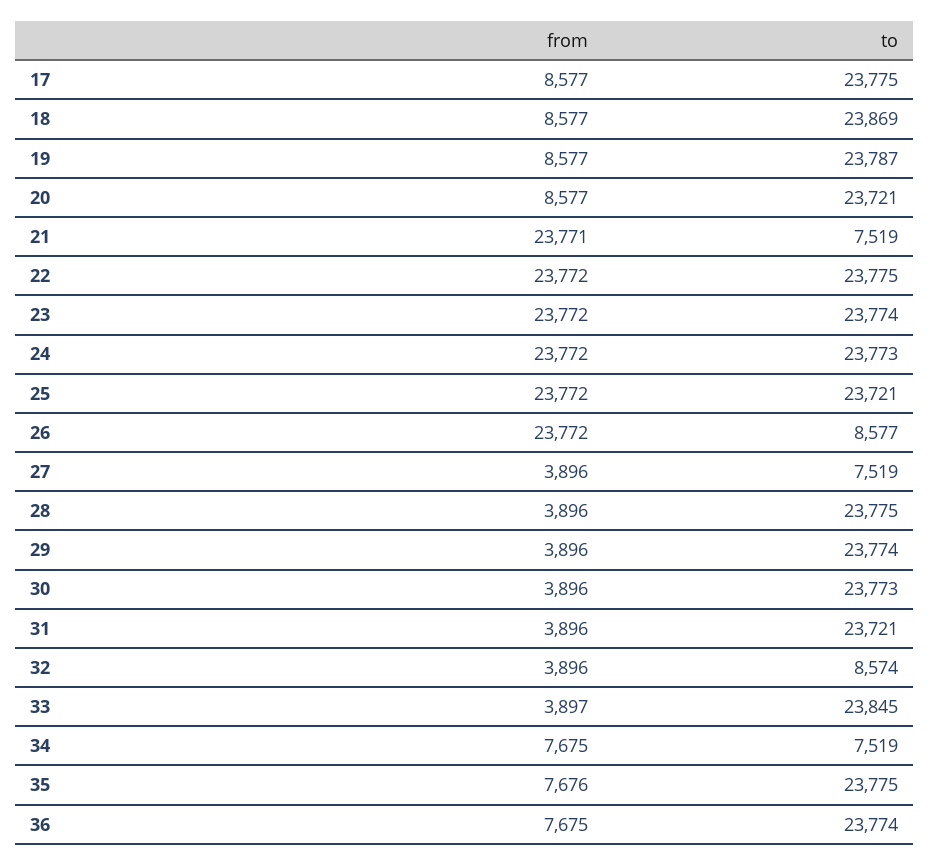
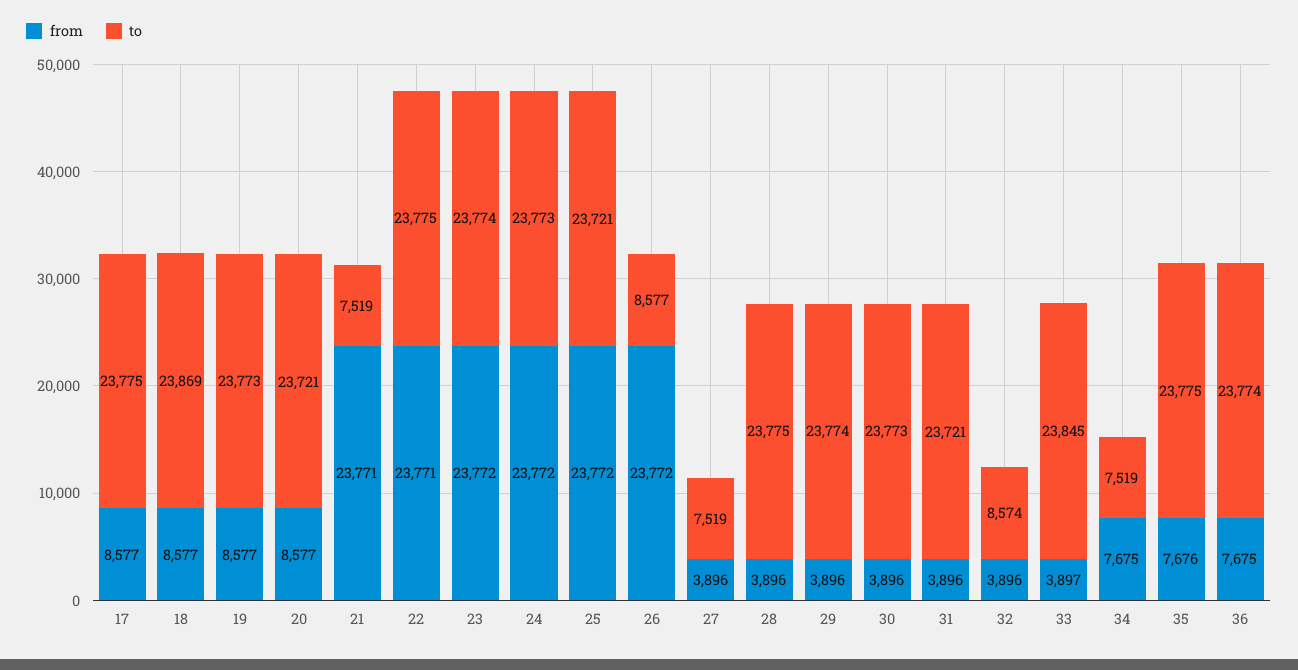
  {
    "from": {
      "17": 8577,
      "18": 8577,
      "19": 8577,
      "20": 8577,
      "21": 23771,
-     "22": 23772,
+     "22": 23771,
      "23": 23772,
      "24": 23772,
      "25": 23772,
      "26": 23772,
      "27": 3896,
      "28": 3896,
      "29": 3896,
      "30": 3896,
      "31": 3896,
      "32": 3896,
      "33": 3897,
      "34": 7675,
      "35": 7676,
      "36": 7675
    },
    "to": {
      "17": 23775,
      "18": 23869,
-     "19": 23787,
+     "19": 23773,
      "20": 23721,
      "21": 7519,
      "22": 23775,
      "23": 23774,
      "24": 23773,
      "25": 23721,
      "26": 8577,
      "27": 7519,
      "28": 23775,
      "29": 23774,
      "30": 23773,
      "31": 23721,
      "32": 8574,
      "33": 23845,
      "34": 7519,
      "35": 23775,
      "36": 23774
    }
  }

